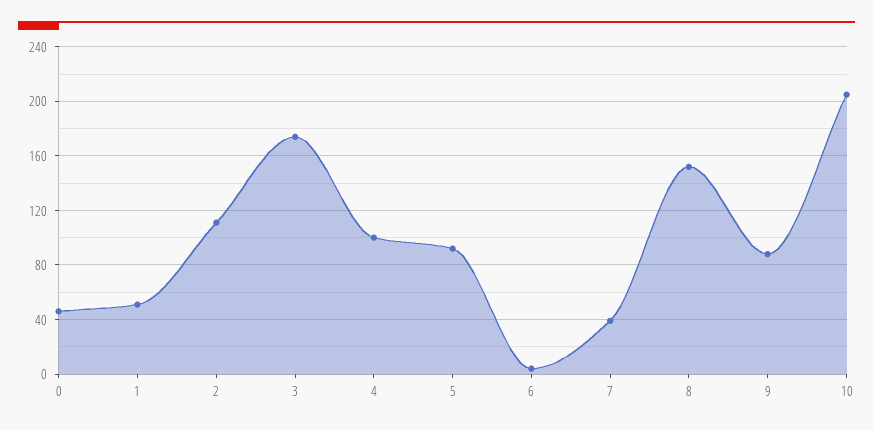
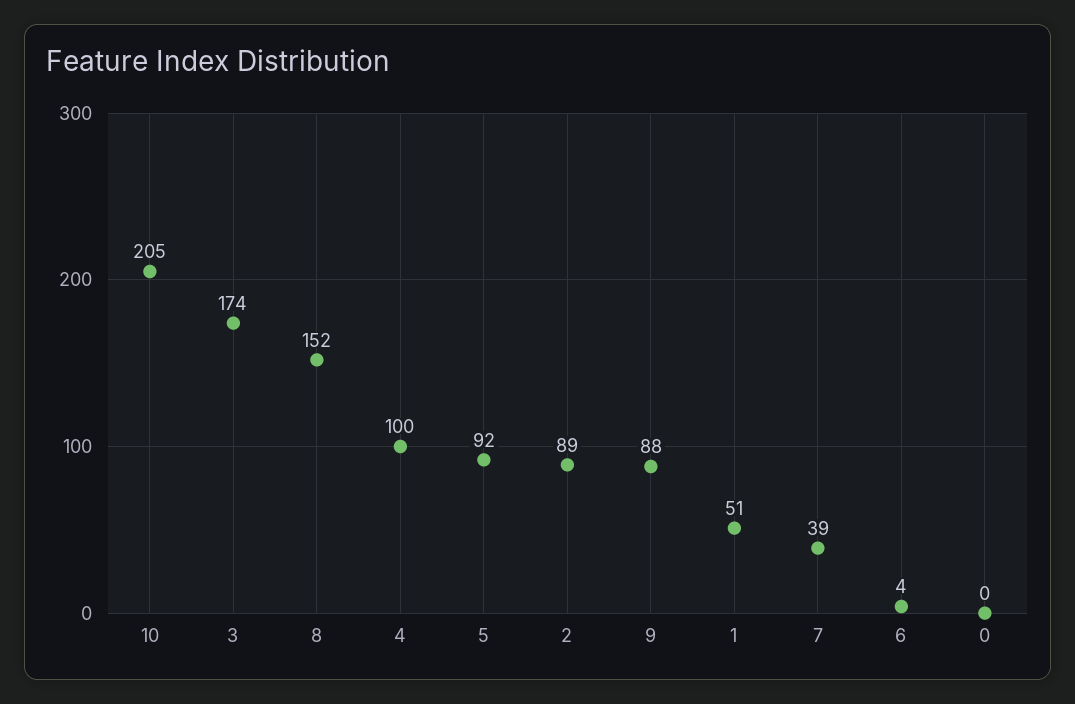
  {
-   "0": 45,
+   "0": 0,
    "1": 51,
-   "2": 110,
+   "2": 89,
    "3": 174,
    "4": 100,
    "5": 92,
    "6": 4,
    "7": 39,
    "8": 152,
    "9": 88,
    "10": 205
  }

